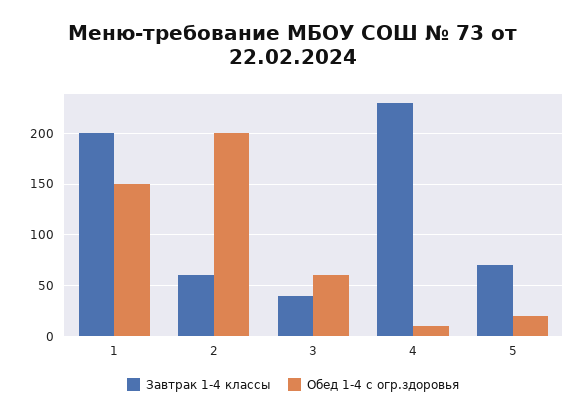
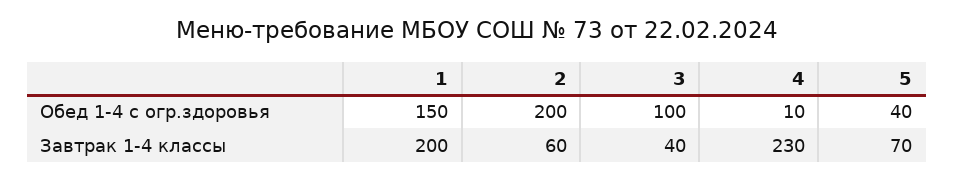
  {
    "Завтрак 1-4 классы": {
      "1": 200,
      "2": 60,
      "3": 40,
      "4": 230,
      "5": 70
    },
    "Обед 1-4 с огр.здоровья": {
      "1": 150,
      "2": 200,
-     "3": 60,
+     "3": 100,
      "4": 10,
-     "5": 20
+     "5": 40
    }
  }

